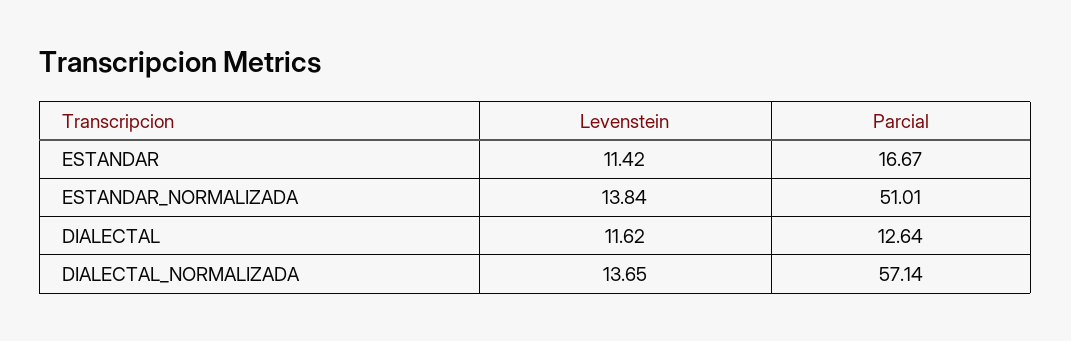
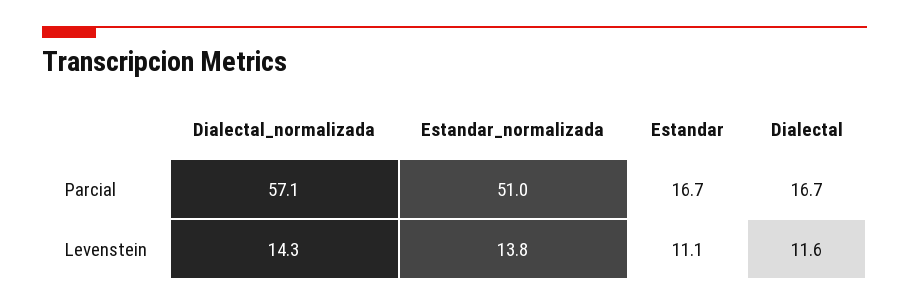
  {
    "Levenstein": {
-     "ESTANDAR": 11.42,
+     "ESTANDAR": 11.1,
      "ESTANDAR_NORMALIZADA": 13.84,
      "DIALECTAL": 11.62,
-     "DIALECTAL_NORMALIZADA": 13.65
+     "DIALECTAL_NORMALIZADA": 14.3
    },
    "Parcial": {
      "ESTANDAR": 16.67,
      "ESTANDAR_NORMALIZADA": 51.01,
-     "DIALECTAL": 12.64,
+     "DIALECTAL": 16.7,
      "DIALECTAL_NORMALIZADA": 57.14
    }
  }

